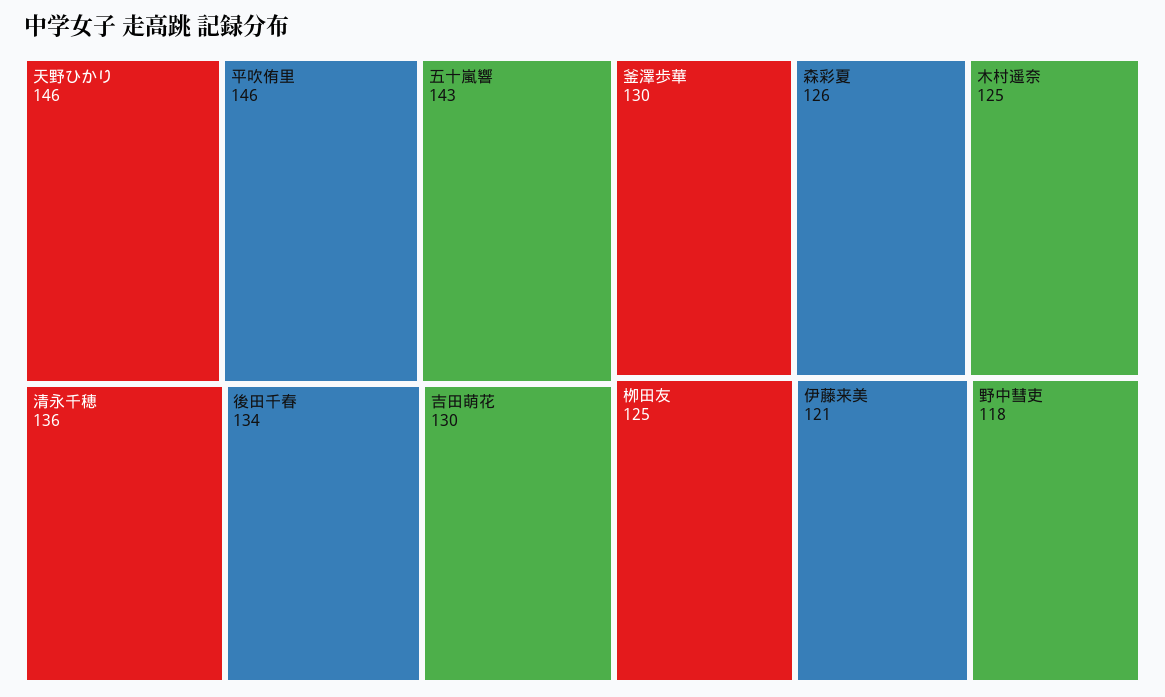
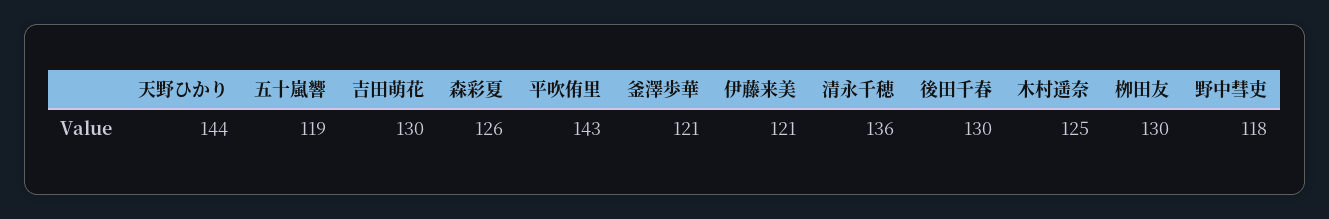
  {
-   "天野ひかり": 146,
+   "天野ひかり": 144,
-   "平吹侑里": 146,
+   "平吹侑里": 143,
-   "五十嵐響": 143,
+   "五十嵐響": 119,
    "清永千穂": 136,
-   "後田千春": 134,
+   "後田千春": 130,
    "吉田萌花": 130,
-   "釜澤歩華": 130,
+   "釜澤歩華": 121,
    "森彩夏": 126,
    "木村遥奈": 125,
-   "栁田友": 125,
+   "栁田友": 130,
    "伊藤来美": 121,
    "野中彗吏": 118
  }

